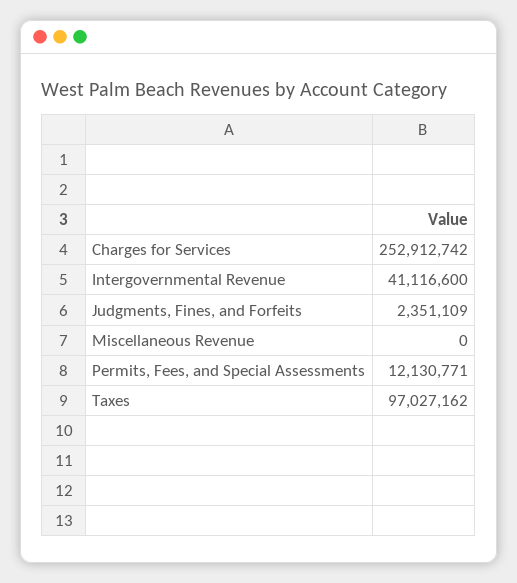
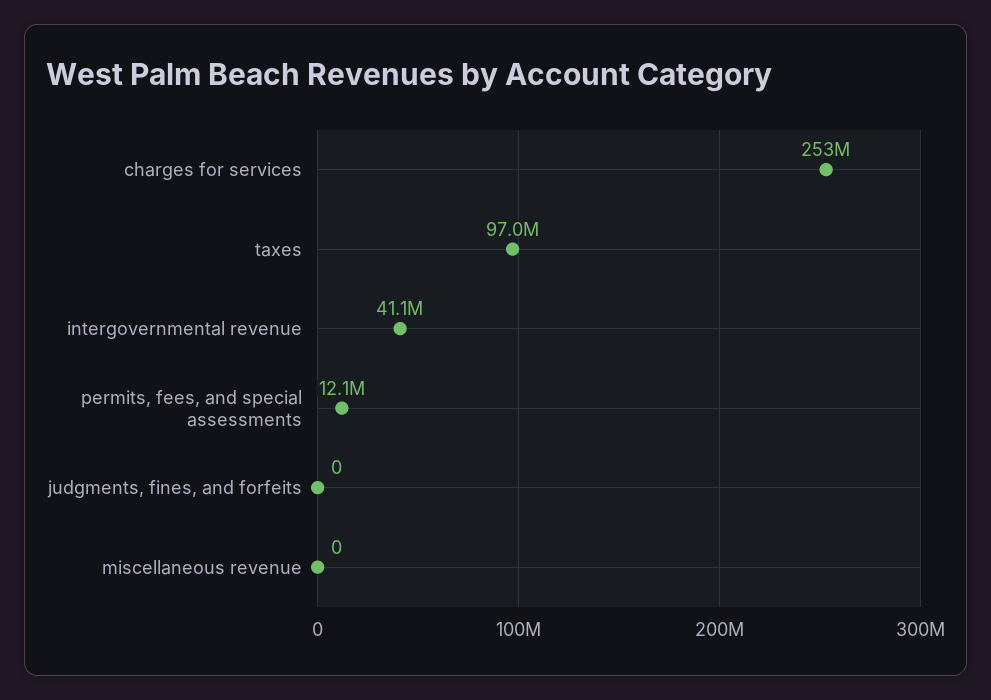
  {
    "Charges for Services": 252912742,
    "Intergovernmental Revenue": 41116600,
-   "Judgments, Fines, and Forfeits": 2351109,
+   "Judgments, Fines, and Forfeits": 0,
    "Miscellaneous Revenue": 0,
    "Permits, Fees, and Special Assessments": 12130771,
    "Taxes": 97027162
  }

